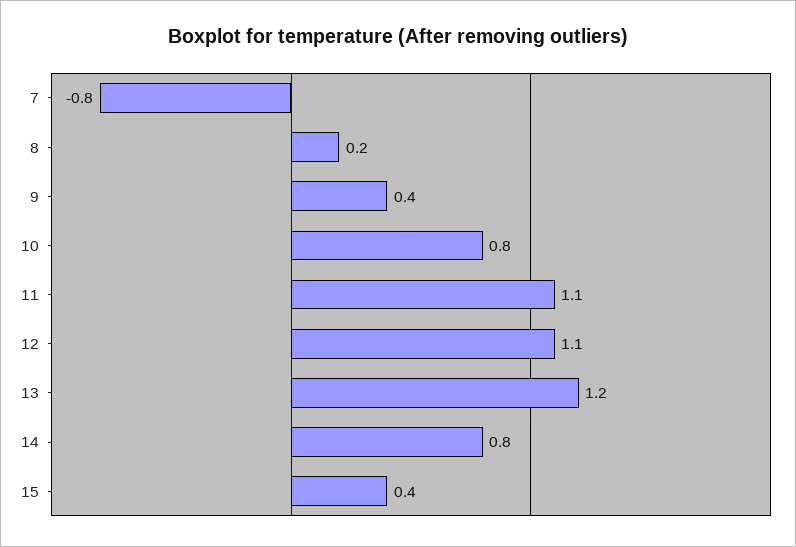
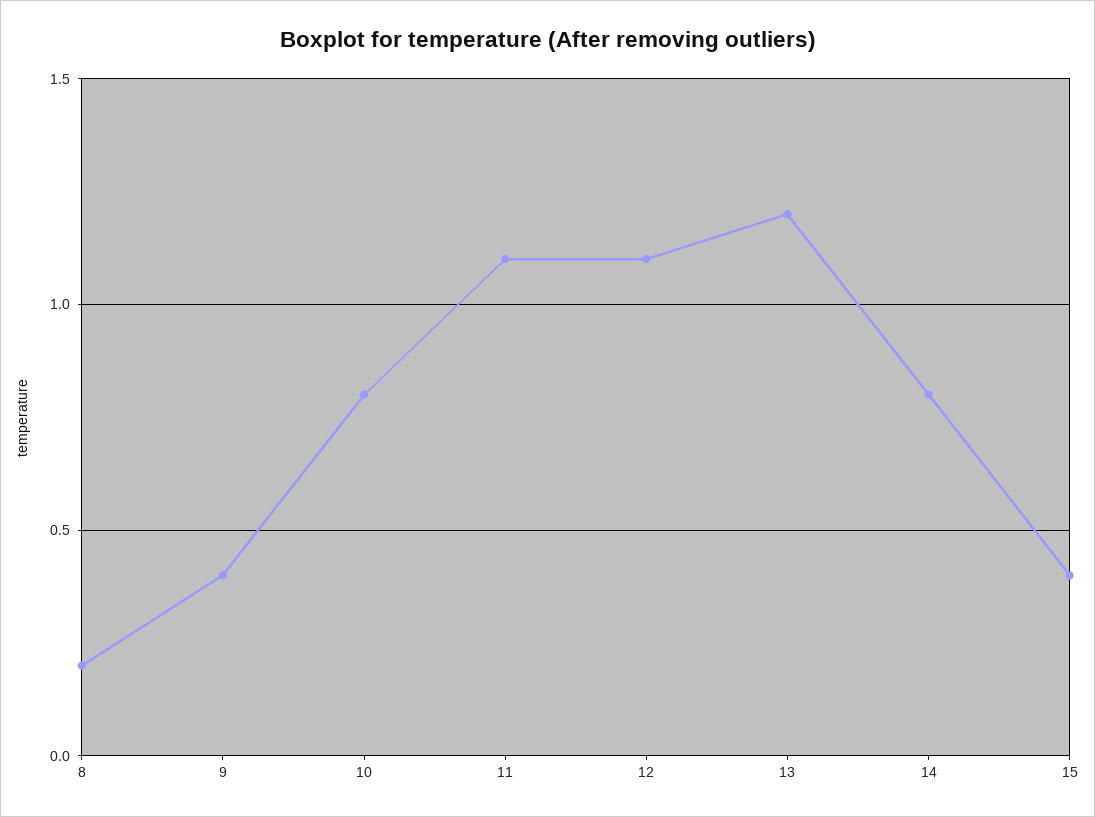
  {
-   "7": -0.8,
    "8": 0.2,
    "9": 0.4,
    "10": 0.8,
    "11": 1.1,
    "12": 1.1,
    "13": 1.2,
    "14": 0.8,
    "15": 0.4
  }

